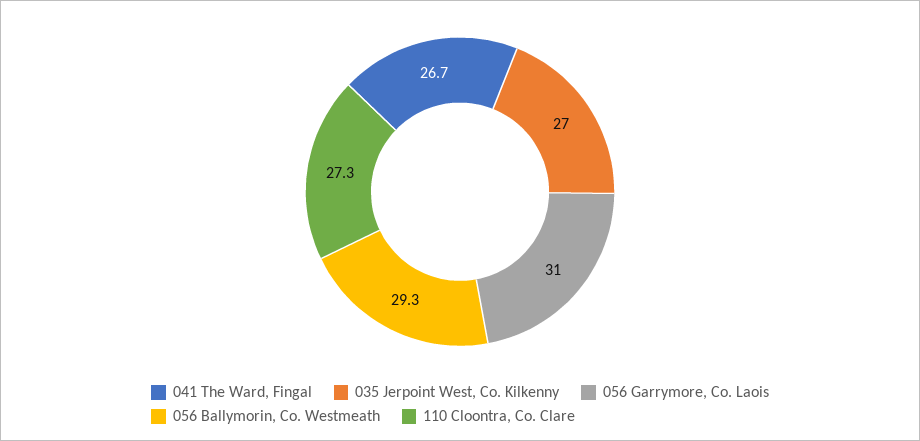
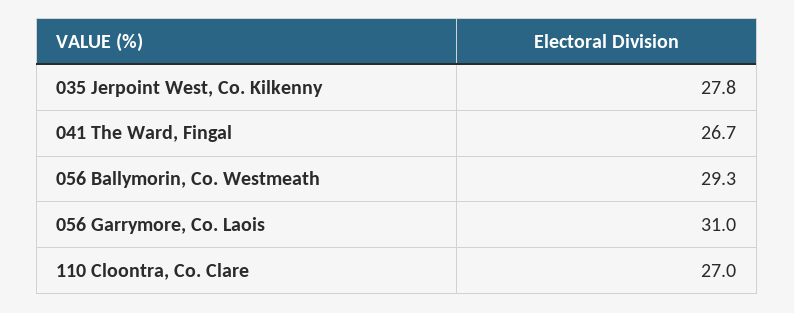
  {
    "041 The Ward, Fingal": 26.7,
-   "035 Jerpoint West, Co. Kilkenny": 27,
+   "035 Jerpoint West, Co. Kilkenny": 27.8,
    "056 Garrymore, Co. Laois": 31,
    "056 Ballymorin, Co. Westmeath": 29.3,
-   "110 Cloontra, Co. Clare": 27.3
+   "110 Cloontra, Co. Clare": 27
  }

